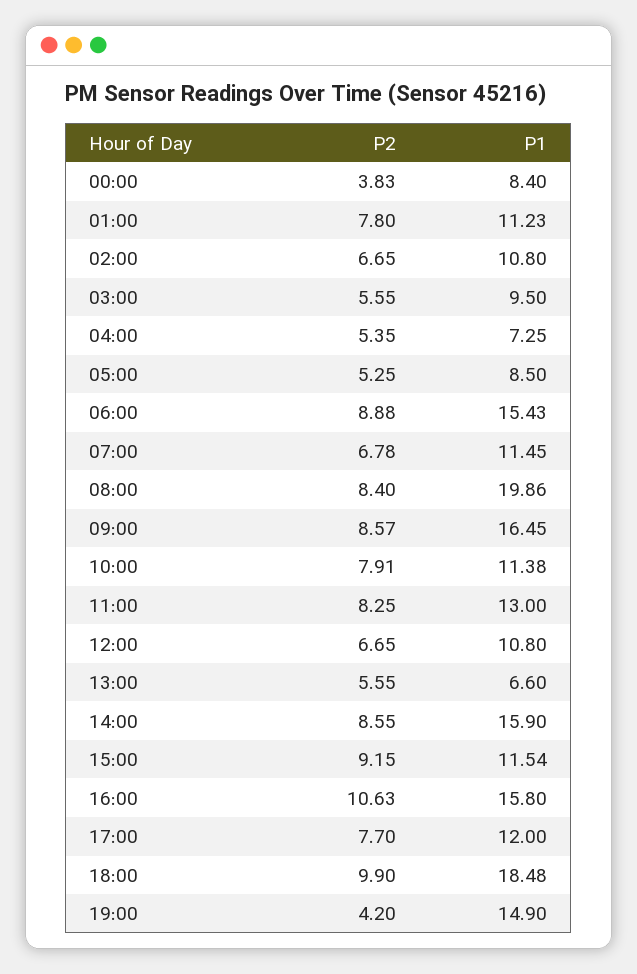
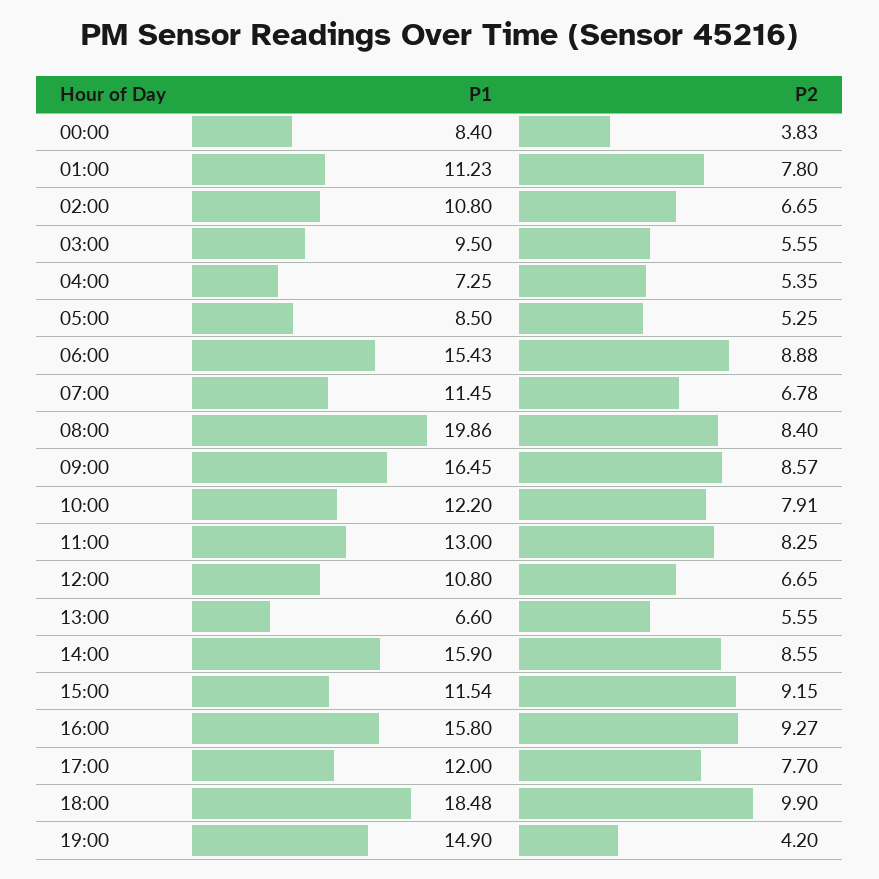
  {
    "P2": {
      "00:00": 3.83,
      "01:00": 7.8,
      "02:00": 6.65,
      "03:00": 5.55,
      "04:00": 5.35,
      "05:00": 5.25,
      "06:00": 8.88,
      "07:00": 6.78,
      "08:00": 8.4,
      "09:00": 8.57,
      "10:00": 7.91,
      "11:00": 8.25,
      "12:00": 6.65,
      "13:00": 5.55,
      "14:00": 8.55,
      "15:00": 9.15,
-     "16:00": 10.63,
+     "16:00": 9.27,
      "17:00": 7.7,
      "18:00": 9.9,
      "19:00": 4.2
    },
    "P1": {
      "00:00": 8.4,
      "01:00": 11.23,
      "02:00": 10.8,
      "03:00": 9.5,
      "04:00": 7.25,
      "05:00": 8.5,
      "06:00": 15.43,
      "07:00": 11.45,
      "08:00": 19.86,
      "09:00": 16.45,
-     "10:00": 11.38,
+     "10:00": 12.2,
      "11:00": 13,
      "12:00": 10.8,
      "13:00": 6.6,
      "14:00": 15.9,
      "15:00": 11.54,
      "16:00": 15.8,
      "17:00": 12,
      "18:00": 18.48,
      "19:00": 14.9
    }
  }

